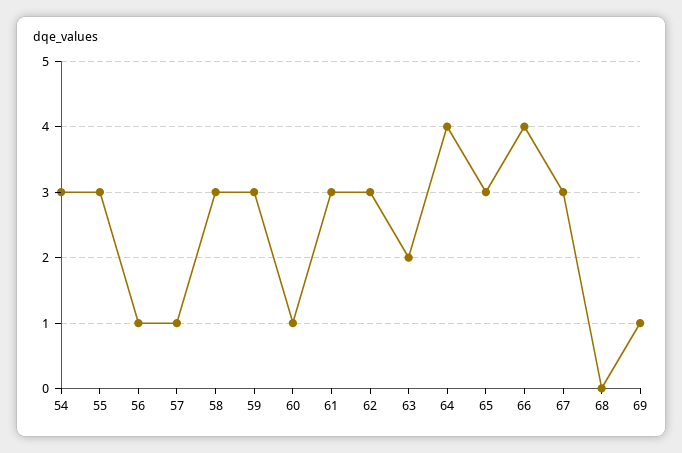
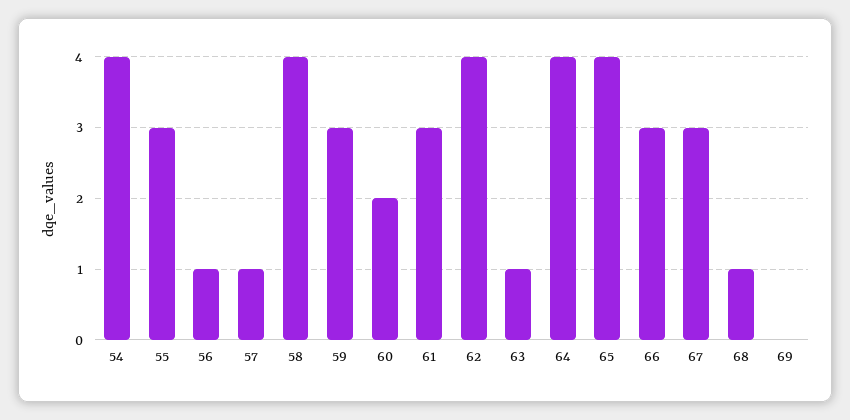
  {
-   "54": 3,
+   "54": 4,
    "55": 3,
    "56": 1,
    "57": 1,
-   "58": 3,
+   "58": 4,
    "59": 3,
-   "60": 1,
+   "60": 2,
    "61": 3,
-   "62": 3,
+   "62": 4,
-   "63": 2,
+   "63": 1,
    "64": 4,
-   "65": 3,
+   "65": 4,
-   "66": 4,
+   "66": 3,
    "67": 3,
-   "68": 0,
+   "68": 1,
-   "69": 1
+   "69": 0
  }

